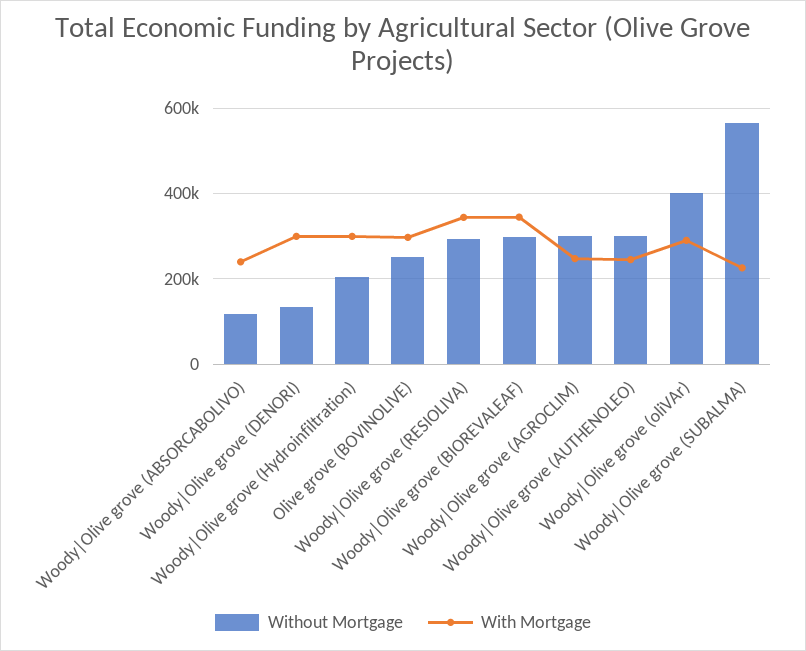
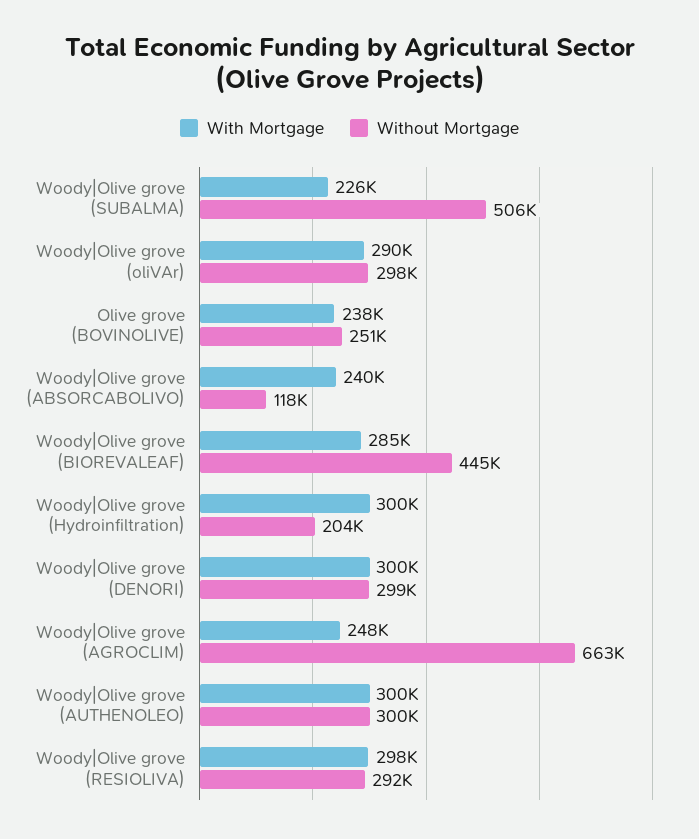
  {
    "Without Mortgage": {
      "Woody|Olive grove (ABSORCABOLIVO)": 118000,
-     "Woody|Olive grove (DENORI)": 140000,
+     "Woody|Olive grove (DENORI)": 299000,
      "Woody|Olive grove (Hydroinfiltration)": 204000,
      "Olive grove (BOVINOLIVE)": 251000,
      "Woody|Olive grove (RESIOLIVA)": 292000,
-     "Woody|Olive grove (BIOREVALEAF)": 300000,
+     "Woody|Olive grove (BIOREVALEAF)": 445000,
-     "Woody|Olive grove (AGROCLIM)": 300000,
+     "Woody|Olive grove (AGROCLIM)": 663000,
      "Woody|Olive grove (AUTHENOLEO)": 300000,
-     "Woody|Olive grove (oliVAr)": 400000,
+     "Woody|Olive grove (oliVAr)": 298000,
-     "Woody|Olive grove (SUBALMA)": 560000
+     "Woody|Olive grove (SUBALMA)": 506000
    },
    "With Mortgage": {
      "Woody|Olive grove (ABSORCABOLIVO)": 240000,
      "Woody|Olive grove (DENORI)": 300000,
      "Woody|Olive grove (Hydroinfiltration)": 300000,
-     "Olive grove (BOVINOLIVE)": 300000,
+     "Olive grove (BOVINOLIVE)": 238000,
-     "Woody|Olive grove (RESIOLIVA)": 340000,
+     "Woody|Olive grove (RESIOLIVA)": 298000,
-     "Woody|Olive grove (BIOREVALEAF)": 340000,
+     "Woody|Olive grove (BIOREVALEAF)": 285000,
      "Woody|Olive grove (AGROCLIM)": 248000,
-     "Woody|Olive grove (AUTHENOLEO)": 240000,
+     "Woody|Olive grove (AUTHENOLEO)": 300000,
      "Woody|Olive grove (oliVAr)": 290000,
      "Woody|Olive grove (SUBALMA)": 226000
    }
  }

